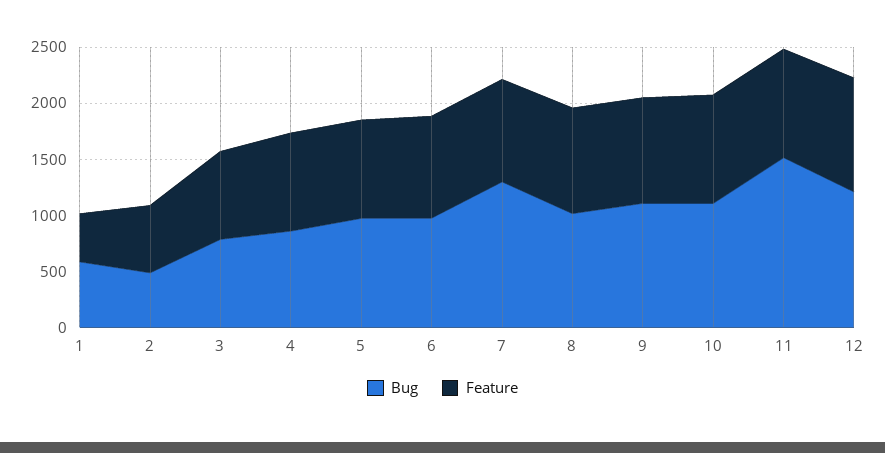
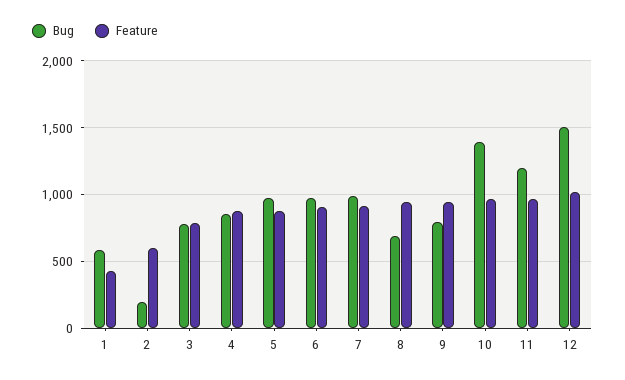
  {
    "Bug": {
      "1": 600,
-     "2": 500,
+     "2": 200,
      "3": 800,
      "4": 850,
      "5": 950,
      "6": 1000,
-     "7": 1300,
+     "7": 1000,
-     "8": 1000,
+     "8": 700,
-     "9": 1100,
+     "9": 800,
-     "10": 1100,
+     "10": 1400,
-     "11": 1500,
+     "11": 1200,
-     "12": 1200
+     "12": 1500
    },
    "Feature": {
      "1": 450,
      "2": 600,
      "3": 800,
      "4": 900,
      "5": 900,
      "6": 900,
      "7": 900,
      "8": 950,
      "9": 950,
      "10": 950,
      "11": 950,
      "12": 1000
    }
  }

